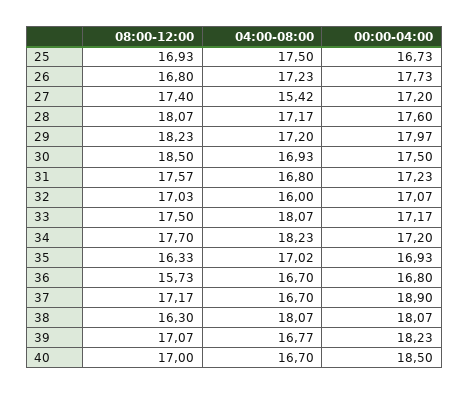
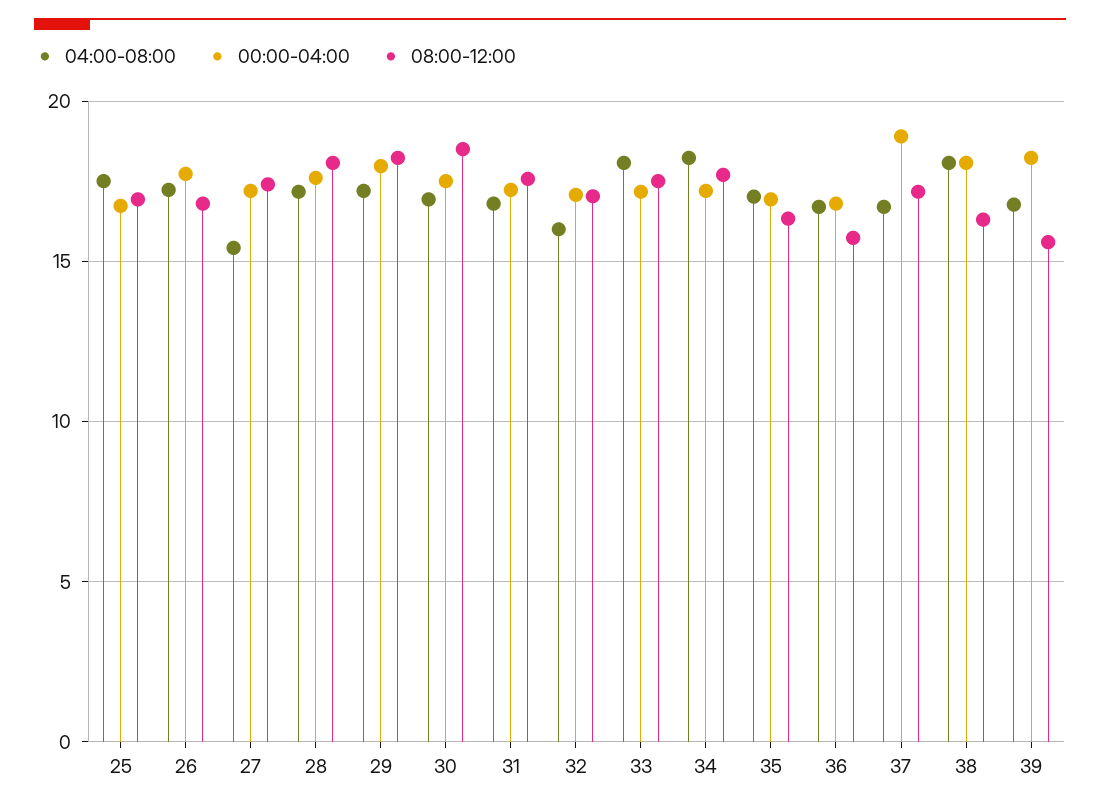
  {
    "08:00-12:00": {
      "25": 16.93,
      "26": 16.8,
      "27": 17.4,
      "28": 18.07,
      "29": 18.23,
      "30": 18.5,
      "31": 17.57,
      "32": 17.03,
      "33": 17.5,
      "34": 17.7,
      "35": 16.33,
      "36": 15.73,
      "37": 17.17,
      "38": 16.3,
-     "39": 17.07,
+     "39": 15.5
-     "40": 17
    },
    "04:00-08:00": {
      "25": 17.5,
      "26": 17.23,
      "27": 15.42,
      "28": 17.17,
      "29": 17.2,
      "30": 16.93,
      "31": 16.8,
      "32": 16,
      "33": 18.07,
      "34": 18.23,
      "35": 17.02,
      "36": 16.7,
      "37": 16.7,
      "38": 18.07,
-     "39": 16.77,
+     "39": 16.77
-     "40": 16.7
    },
    "00:00-04:00": {
      "25": 16.73,
      "26": 17.73,
      "27": 17.2,
      "28": 17.6,
      "29": 17.97,
      "30": 17.5,
      "31": 17.23,
      "32": 17.07,
      "33": 17.17,
      "34": 17.2,
      "35": 16.93,
      "36": 16.8,
      "37": 18.9,
      "38": 18.07,
-     "39": 18.23,
+     "39": 18.23
-     "40": 18.5
    }
  }

